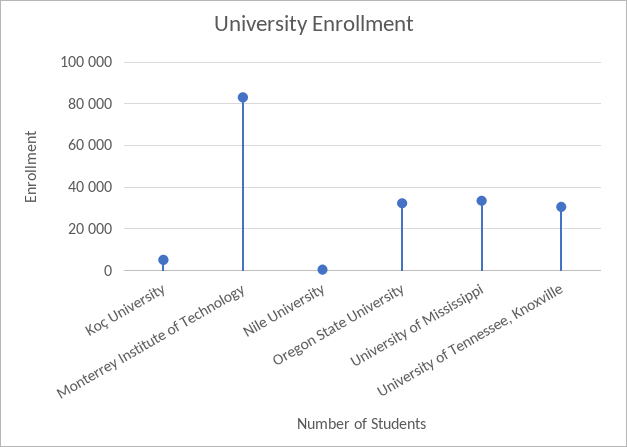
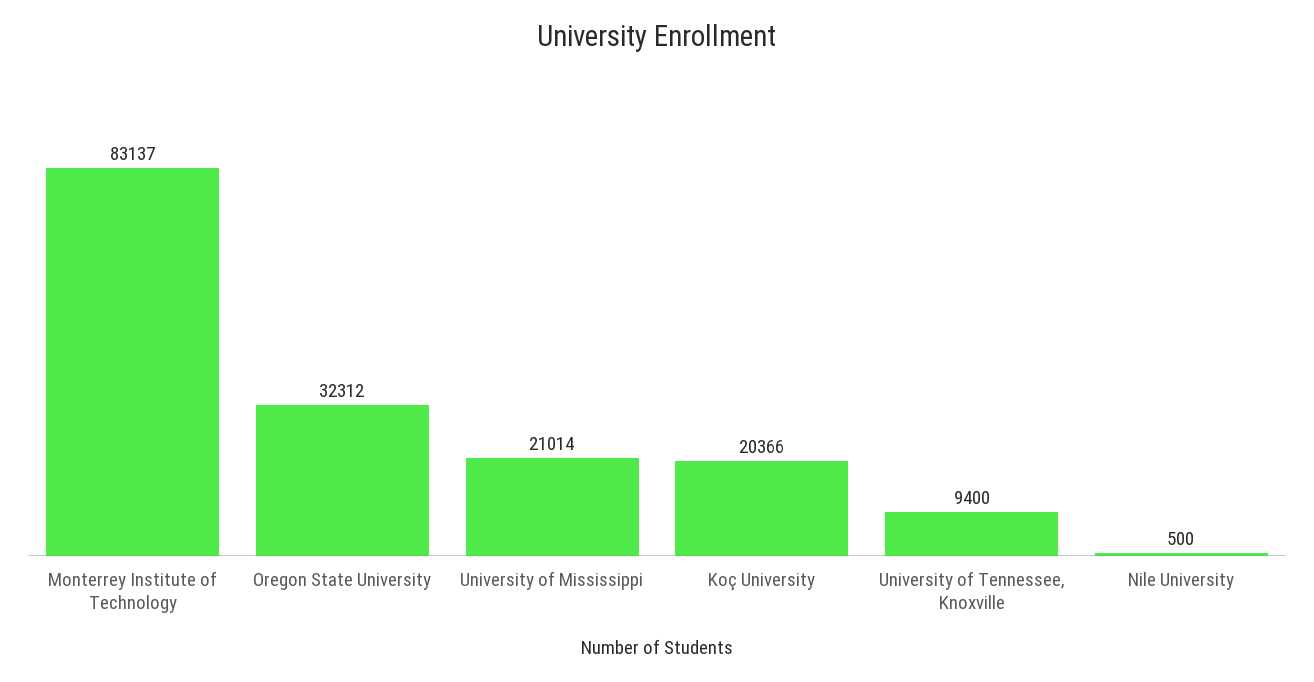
  {
-   "Koç University": 5000,
+   "Koç University": 20366,
    "Monterrey Institute of Technology": 83137,
    "Nile University": 500,
    "Oregon State University": 32312,
-   "University of Mississippi": 35000,
+   "University of Mississippi": 21014,
-   "University of Tennessee, Knoxville": 30000
+   "University of Tennessee, Knoxville": 9400
  }

